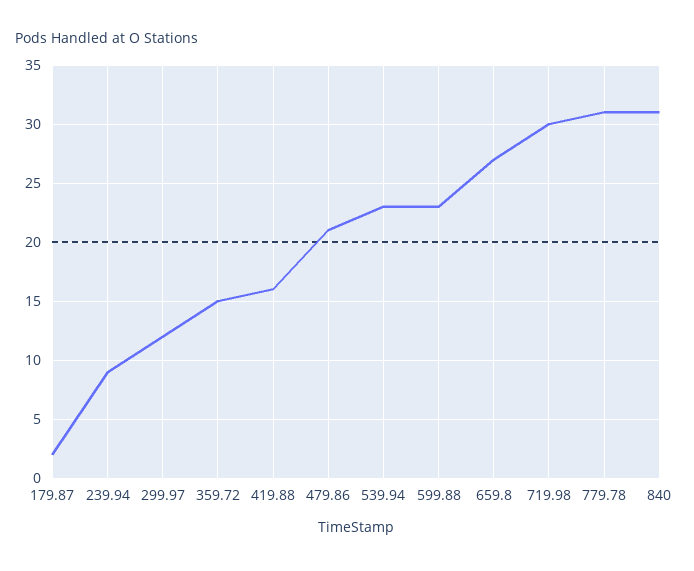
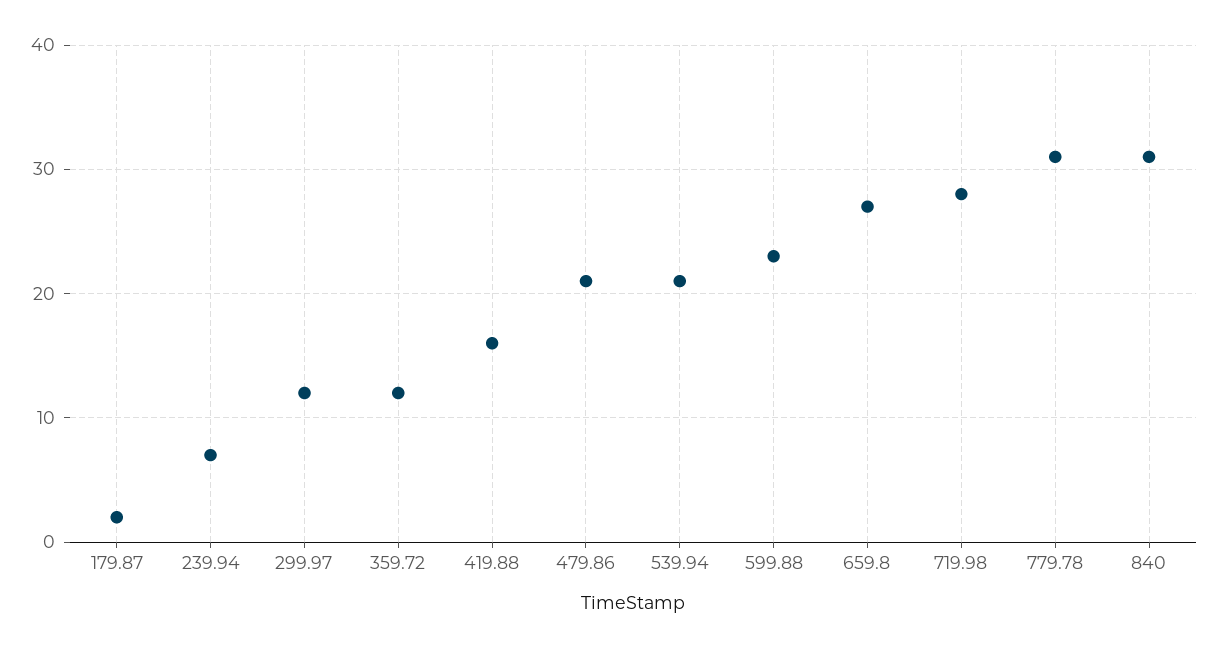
  {
    "179.87": 2,
-   "239.94": 9,
+   "239.94": 7,
    "299.97": 12,
-   "359.72": 15,
+   "359.72": 12,
    "419.88": 16,
    "479.86": 21,
-   "539.94": 23,
+   "539.94": 21,
    "599.88": 23,
    "659.8": 27,
-   "719.98": 30,
+   "719.98": 28,
    "779.78": 31,
    "840": 31
  }

